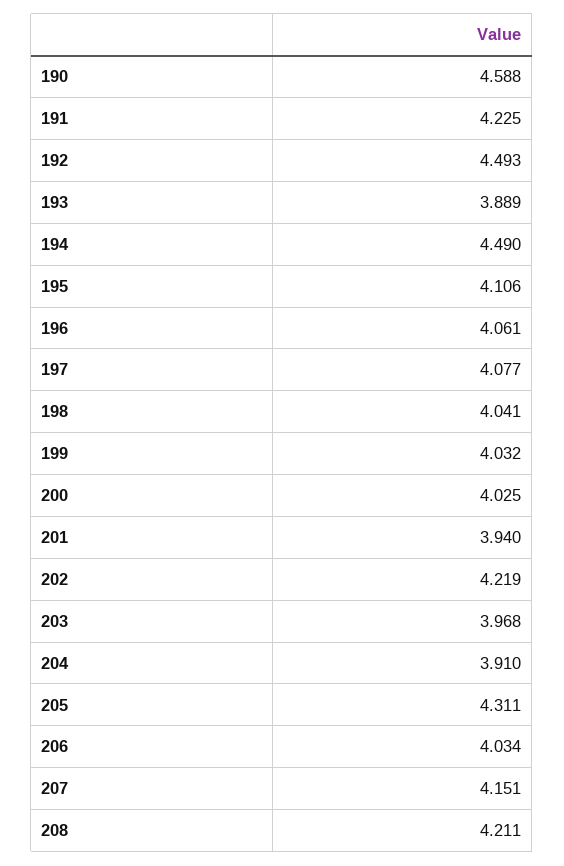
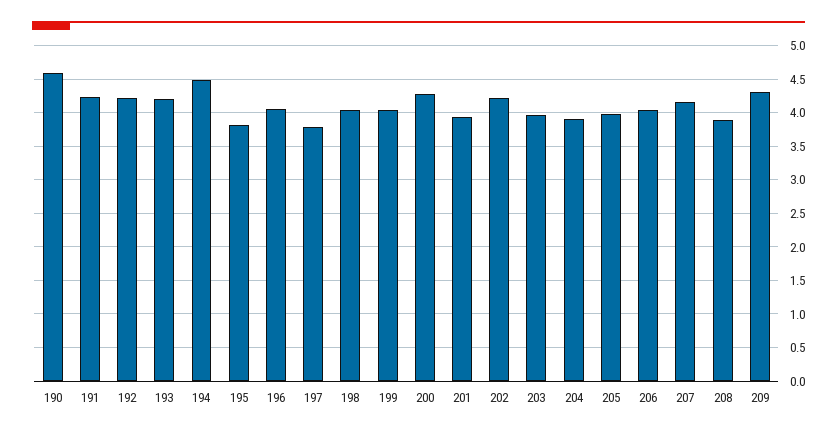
  {
    "190": 4.588,
    "191": 4.225,
-   "192": 4.493,
+   "192": 4.2,
-   "193": 3.889,
+   "193": 4.2,
    "194": 4.49,
-   "195": 4.106,
+   "195": 3.8,
    "196": 4.061,
-   "197": 4.077,
+   "197": 3.8,
    "198": 4.041,
    "199": 4.032,
-   "200": 4.025,
+   "200": 4.3,
    "201": 3.94,
    "202": 4.219,
    "203": 3.968,
    "204": 3.91,
-   "205": 4.311,
+   "205": 4,
    "206": 4.034,
    "207": 4.151,
-   "208": 4.211
+   "208": 3.9,
+   "209": 4.3
  }

